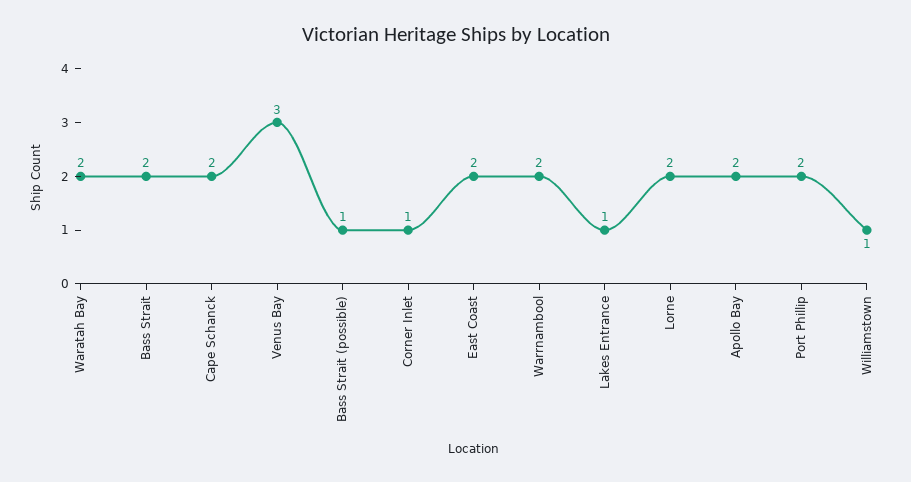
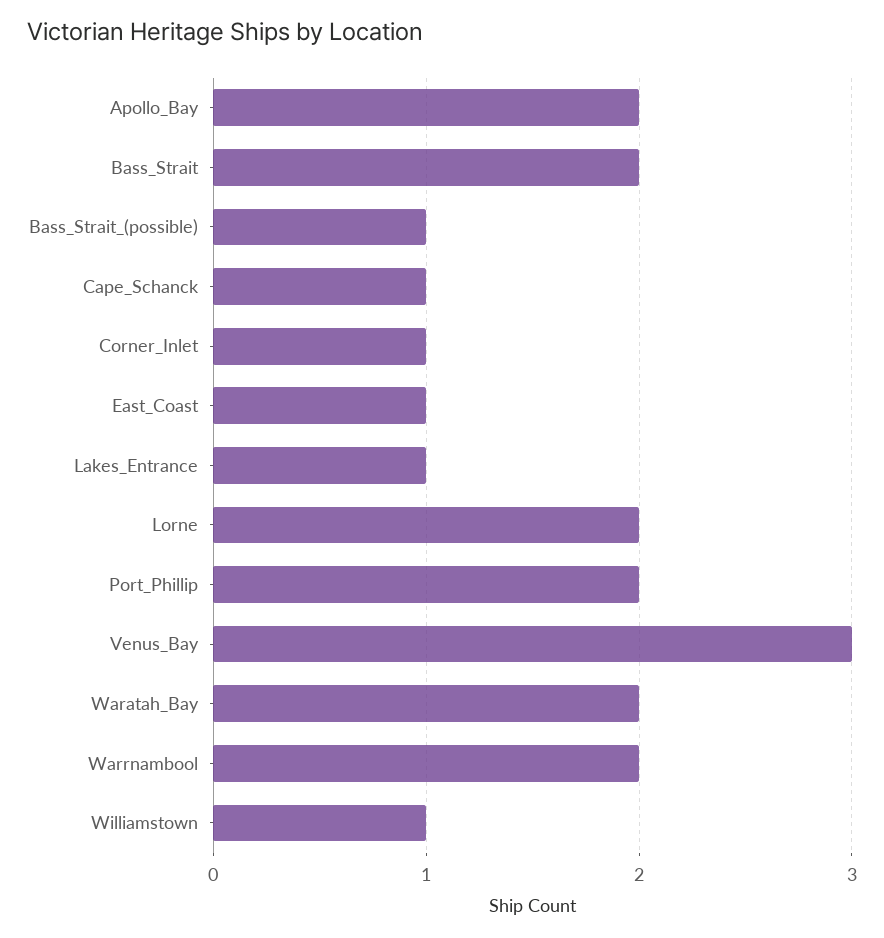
  {
    "Waratah Bay": 2,
    "Bass Strait": 2,
-   "Cape Schanck": 2,
+   "Cape Schanck": 1,
    "Venus Bay": 3,
    "Bass Strait (possible)": 1,
    "Corner Inlet": 1,
-   "East Coast": 2,
+   "East Coast": 1,
    "Warrnambool": 2,
    "Lakes Entrance": 1,
    "Lorne": 2,
    "Apollo Bay": 2,
    "Port Phillip": 2,
    "Williamstown": 1
  }

